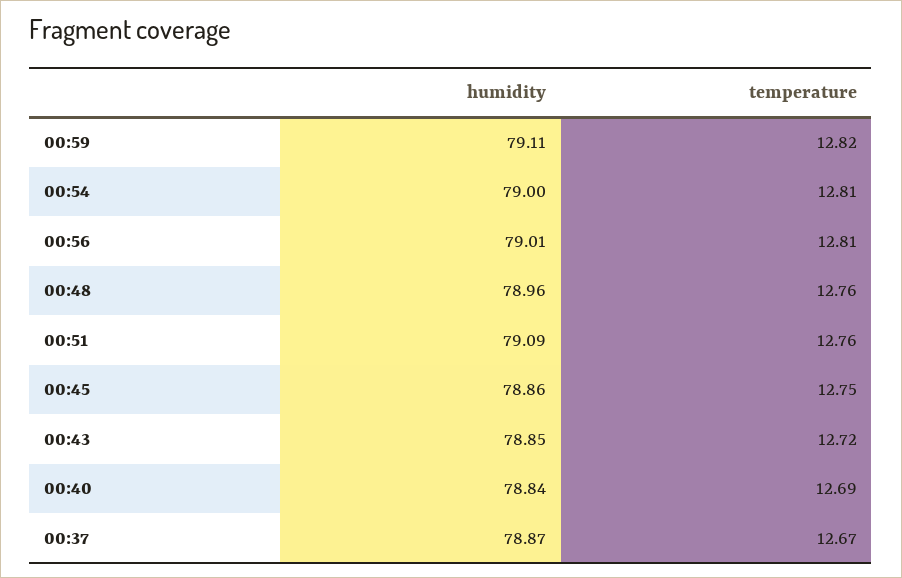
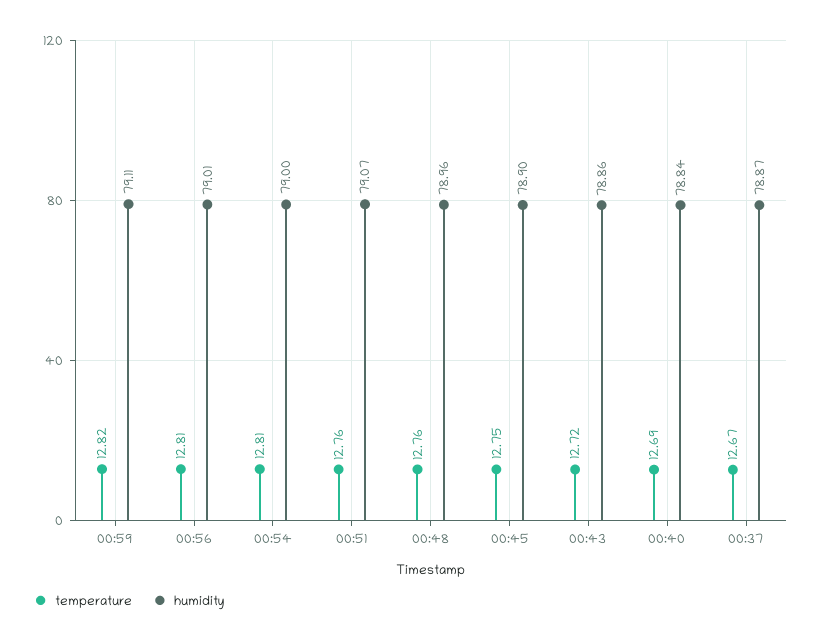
  {
    "humidity": {
      "00:59": 79.11,
      "00:54": 79,
      "00:56": 79.01,
      "00:48": 78.96,
-     "00:51": 79.09,
+     "00:51": 79.07,
-     "00:45": 78.86,
+     "00:45": 78.9,
-     "00:43": 78.85,
+     "00:43": 78.86,
      "00:40": 78.84,
      "00:37": 78.87
    },
    "temperature": {
      "00:59": 12.82,
      "00:54": 12.81,
      "00:56": 12.81,
      "00:48": 12.76,
      "00:51": 12.76,
      "00:45": 12.75,
      "00:43": 12.72,
      "00:40": 12.69,
      "00:37": 12.67
    }
  }

